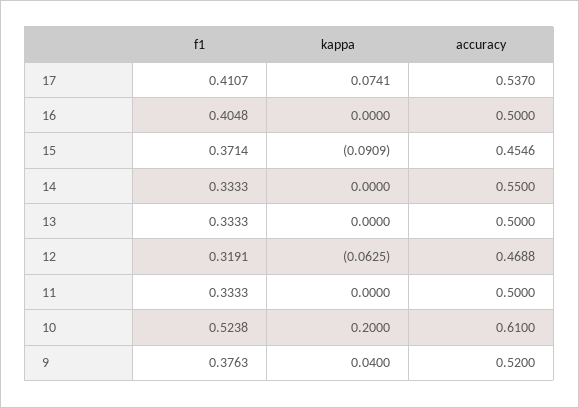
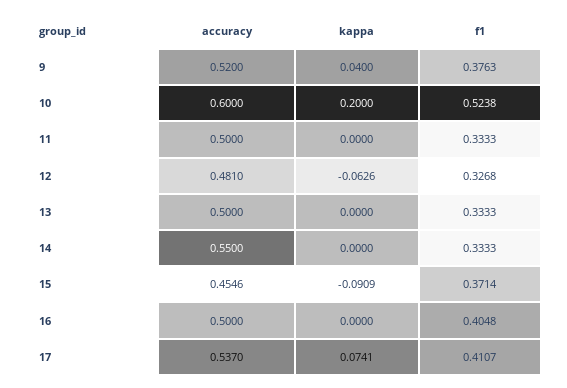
  {
    "f1": {
      "17": 0.4107,
      "16": 0.4048,
      "15": 0.3714,
      "14": 0.3333,
      "13": 0.3333,
-     "12": 0.3191,
+     "12": 0.3268,
      "11": 0.3333,
      "10": 0.5238,
      "9": 0.3763
    },
    "kappa": {
      "17": 0.0741,
      "16": 0,
      "15": -0.0909,
      "14": 0,
      "13": 0,
-     "12": -0.0625,
+     "12": -0.0626,
      "11": 0,
      "10": 0.2,
      "9": 0.04
    },
    "accuracy": {
      "17": 0.537,
      "16": 0.5,
      "15": 0.4546,
      "14": 0.55,
      "13": 0.5,
-     "12": 0.4688,
+     "12": 0.481,
      "11": 0.5,
-     "10": 0.61,
+     "10": 0.6,
      "9": 0.52
    }
  }

